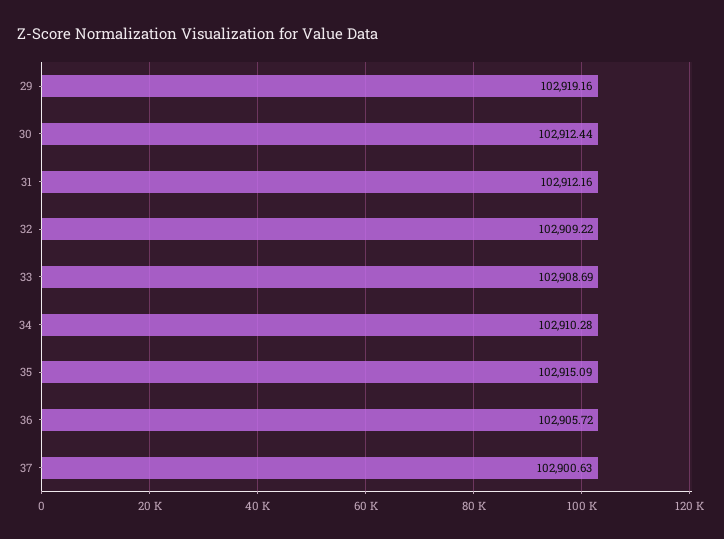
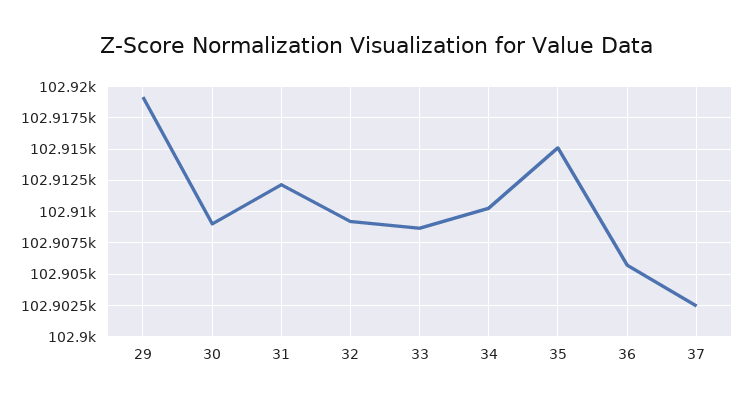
  {
    "29": 102919.16,
-   "30": 102912.44,
+   "30": 102909,
    "31": 102912.16,
    "32": 102909.22,
    "33": 102908.69,
    "34": 102910.28,
    "35": 102915.09,
    "36": 102905.72,
-   "37": 102900.63
+   "37": 102902.5
  }

